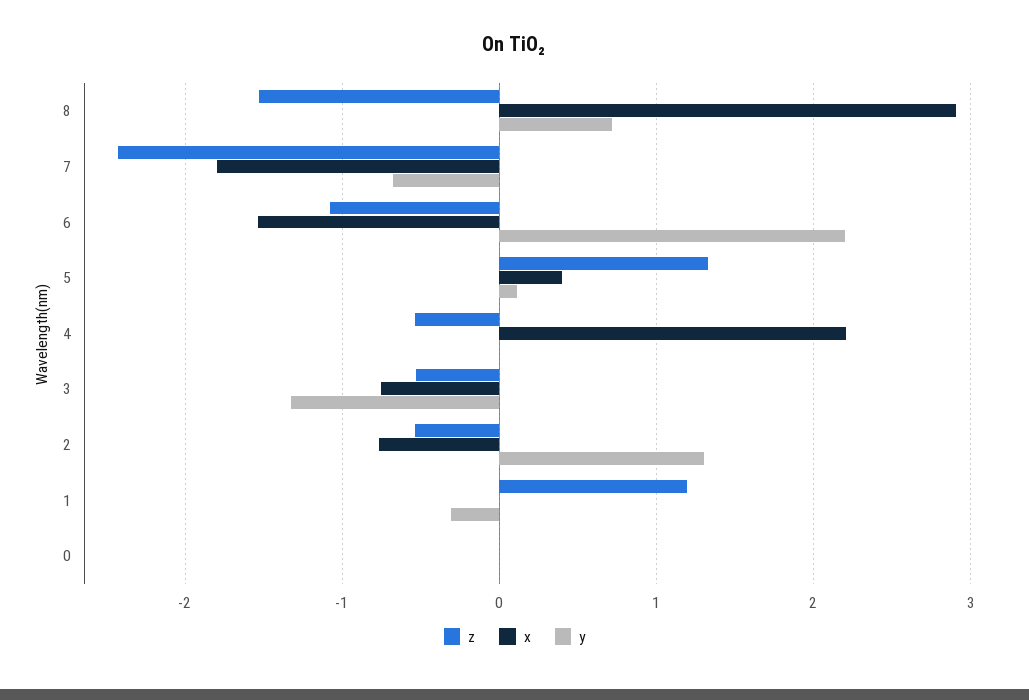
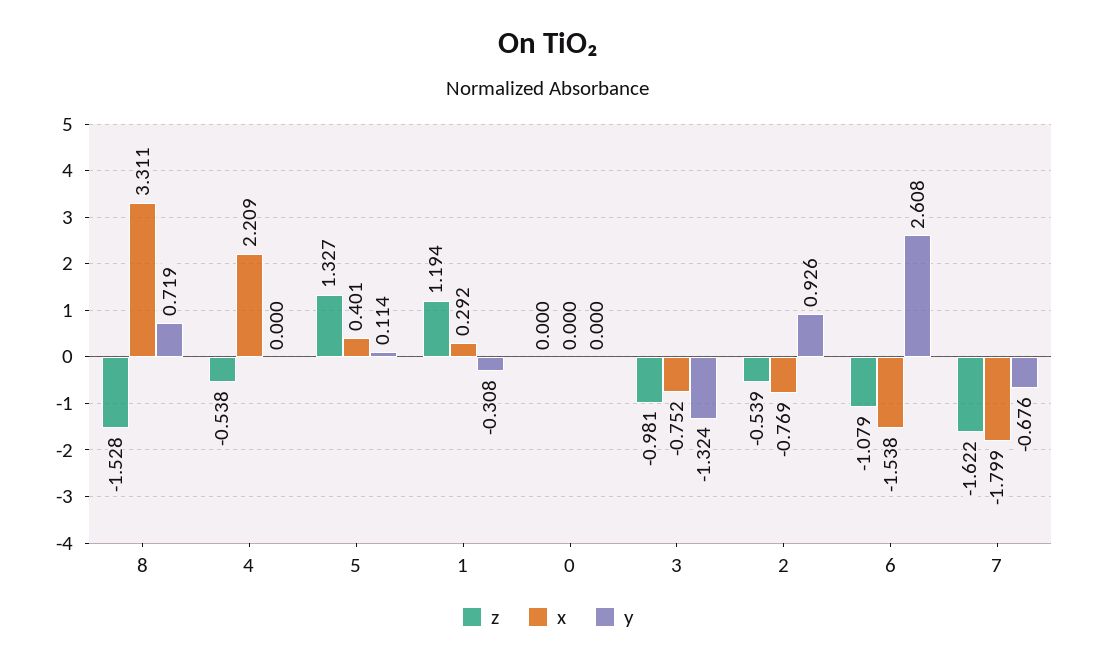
  {
    "z": {
      "8": -1.528,
-     "7": -2.4,
+     "7": -1.622,
      "6": -1.079,
      "5": 1.327,
      "4": -0.538,
-     "3": -0.5,
+     "3": -0.981,
      "2": -0.539,
      "1": 1.194,
      "0": 0
    },
    "x": {
-     "8": 2.9,
+     "8": 3.311,
      "7": -1.799,
      "6": -1.538,
      "5": 0.401,
      "4": 2.209,
      "3": -0.752,
      "2": -0.769,
-     "1": 0,
+     "1": 0.292,
      "0": 0
    },
    "y": {
      "8": 0.719,
      "7": -0.676,
-     "6": 2.2,
+     "6": 2.608,
      "5": 0.114,
      "4": 0,
      "3": -1.324,
-     "2": 1.3,
+     "2": 0.926,
      "1": -0.308,
      "0": 0
    }
  }

